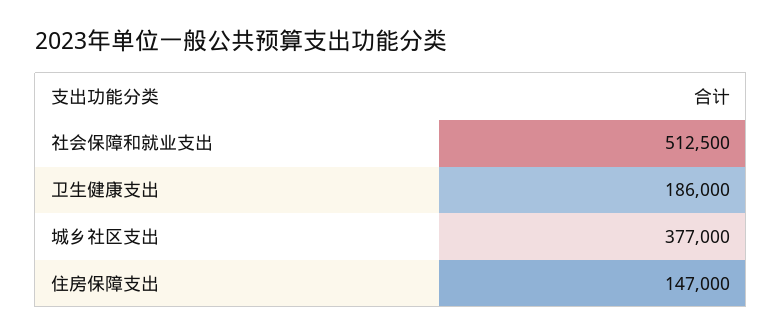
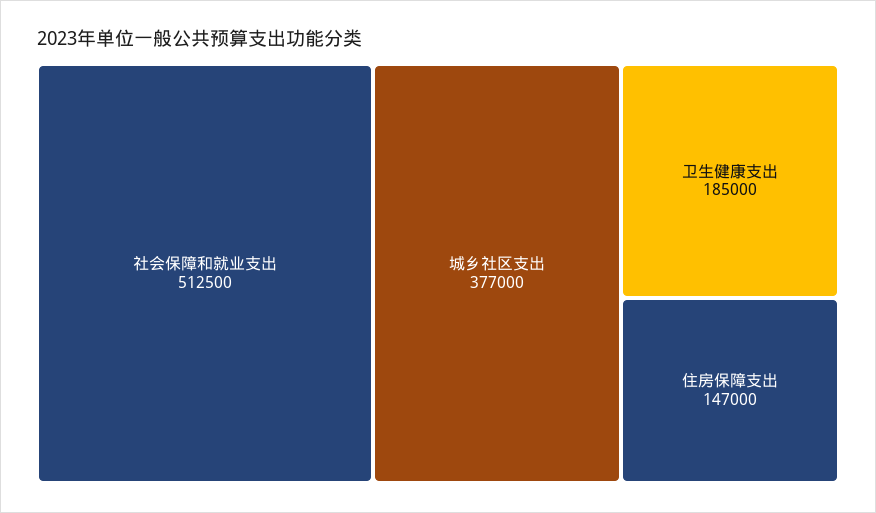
  {
    "社会保障和就业支出": 512500,
-   "卫生健康支出": 186000,
+   "卫生健康支出": 185000,
    "城乡社区支出": 377000,
    "住房保障支出": 147000
  }

